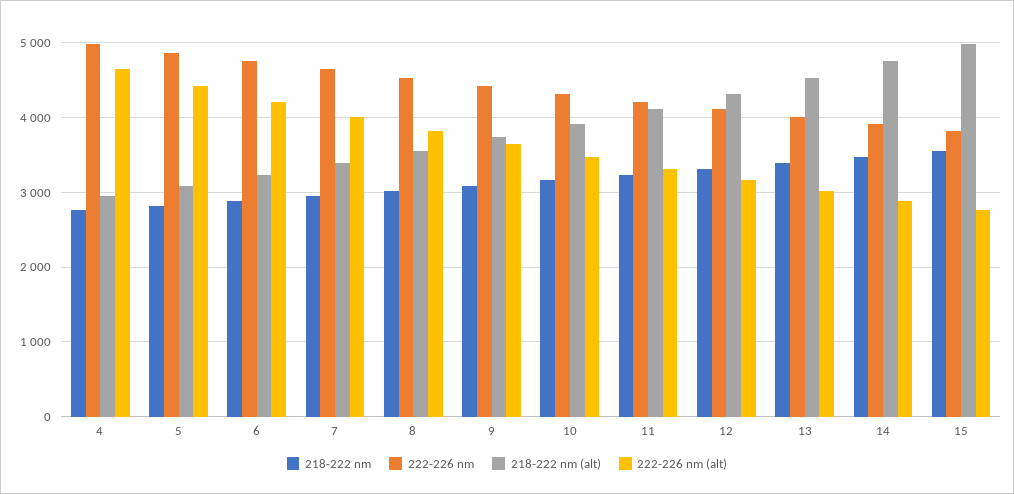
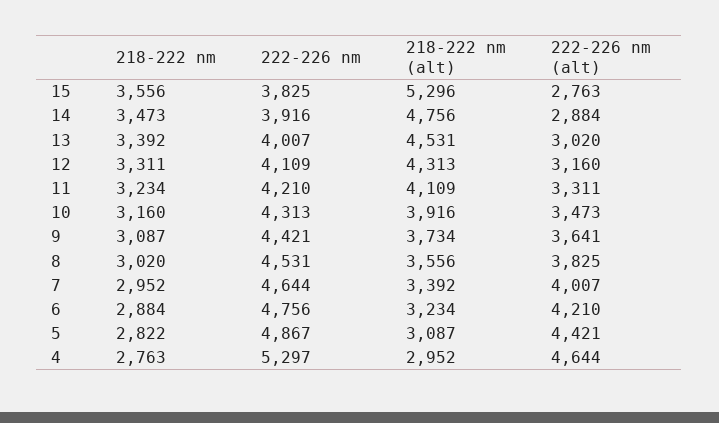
  {
    "218-222 nm": {
      "4": 2763,
      "5": 2822,
      "6": 2884,
      "7": 2952,
      "8": 3020,
      "9": 3087,
      "10": 3160,
      "11": 3234,
      "12": 3311,
      "13": 3392,
      "14": 3473,
      "15": 3556
    },
    "222-226 nm": {
-     "4": 5000,
+     "4": 5297,
      "5": 4867,
      "6": 4756,
      "7": 4644,
      "8": 4531,
      "9": 4421,
      "10": 4313,
      "11": 4210,
      "12": 4109,
      "13": 4007,
      "14": 3916,
      "15": 3825
    },
    "218-222 nm (alt)": {
      "4": 2952,
      "5": 3087,
      "6": 3234,
      "7": 3392,
      "8": 3556,
      "9": 3734,
      "10": 3916,
      "11": 4109,
      "12": 4313,
      "13": 4531,
      "14": 4756,
-     "15": 5000
+     "15": 5296
    },
    "222-226 nm (alt)": {
      "4": 4644,
      "5": 4421,
      "6": 4210,
      "7": 4007,
      "8": 3825,
      "9": 3641,
      "10": 3473,
      "11": 3311,
      "12": 3160,
      "13": 3020,
      "14": 2884,
      "15": 2763
    }
  }

